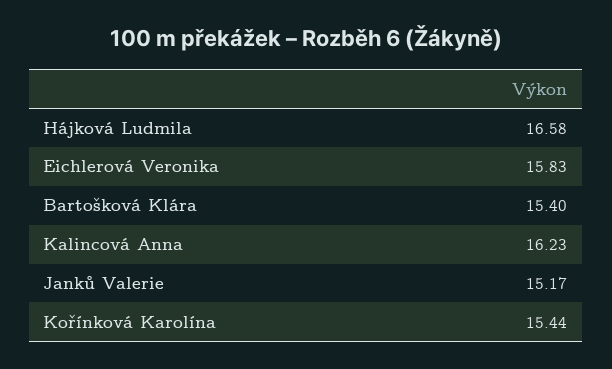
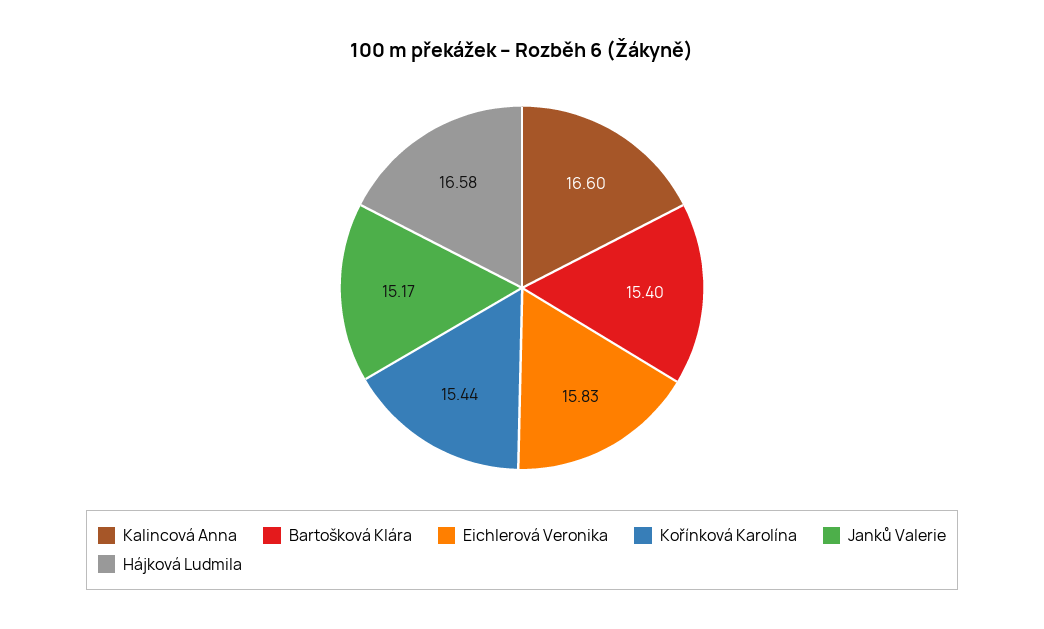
  {
    "Hájková Ludmila": 16.58,
    "Eichlerová Veronika": 15.83,
    "Bartošková Klára": 15.4,
-   "Kalincová Anna": 16.23,
+   "Kalincová Anna": 16.6,
    "Janků Valerie": 15.17,
    "Kořínková Karolína": 15.44
  }

